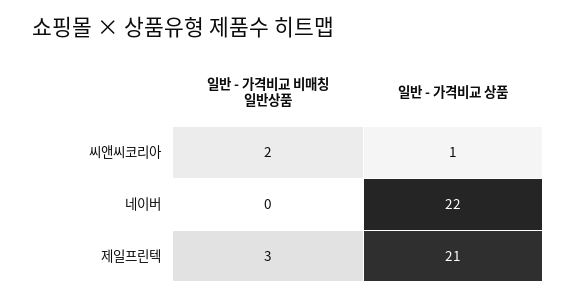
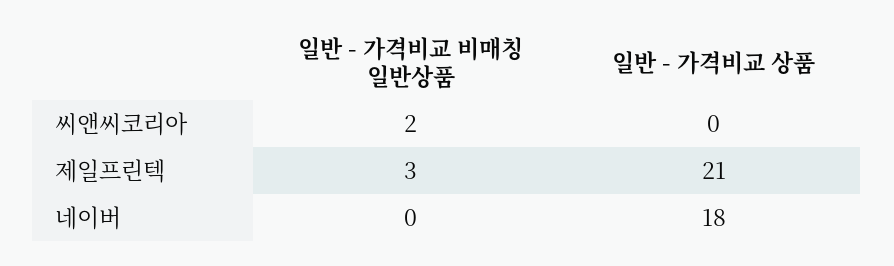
  {
    "일반 - 가격비교 비매칭 일반상품": {
      "씨앤씨코리아": 2,
      "네이버": 0,
      "제일프린텍": 3
    },
    "일반 - 가격비교 상품": {
-     "씨앤씨코리아": 1,
+     "씨앤씨코리아": 0,
-     "네이버": 22,
+     "네이버": 18,
      "제일프린텍": 21
    }
  }

